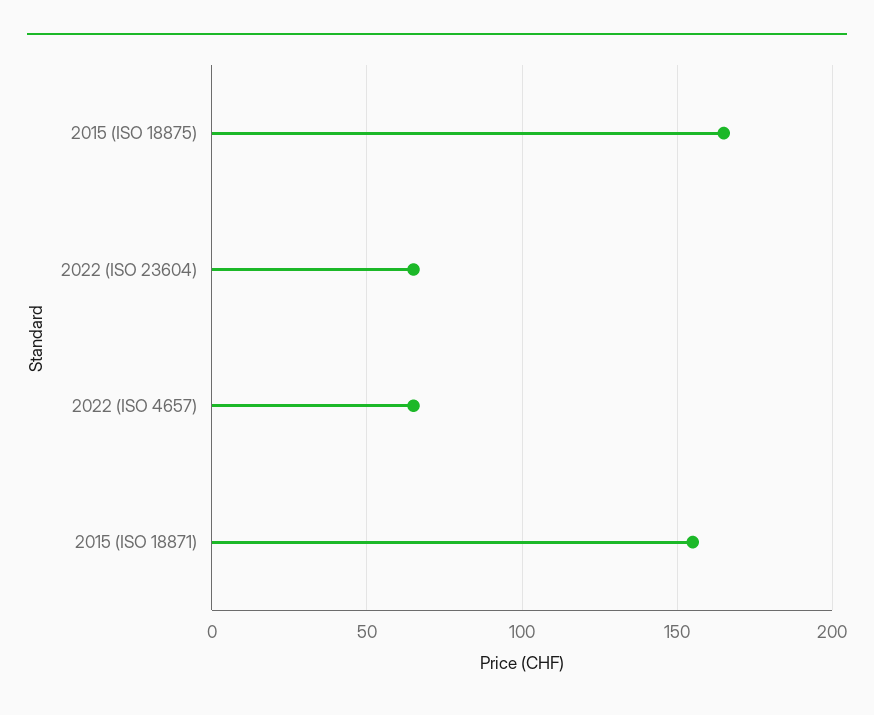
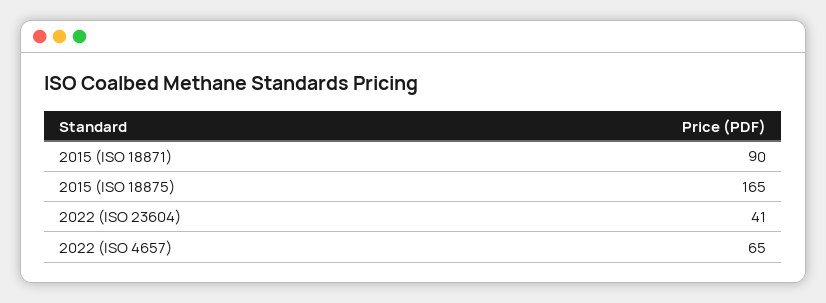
  {
    "2015 (ISO 18875)": 165,
-   "2022 (ISO 23604)": 65,
+   "2022 (ISO 23604)": 41,
    "2022 (ISO 4657)": 65,
-   "2015 (ISO 18871)": 155
+   "2015 (ISO 18871)": 90
  }

